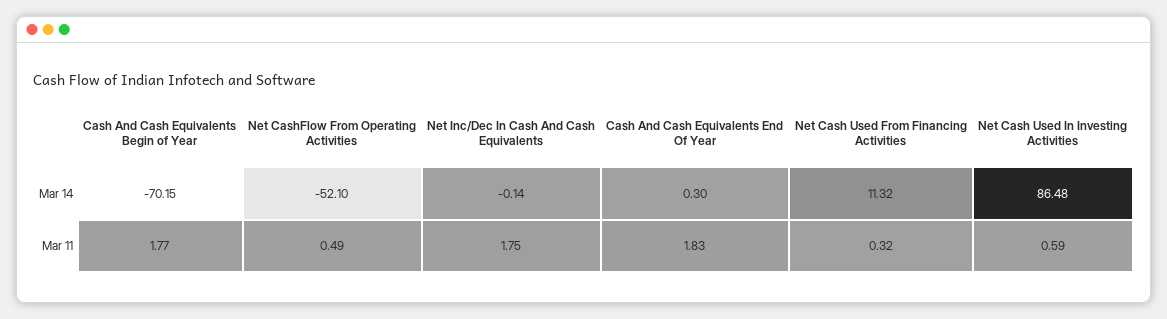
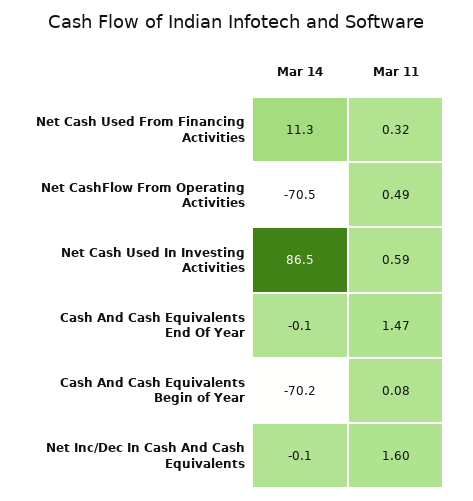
  {
    "Cash And Cash Equivalents Begin of Year": {
      "Mar 14": -70.15,
-     "Mar 11": 1.77
+     "Mar 11": 0.08
    },
    "Net CashFlow From Operating Activities": {
-     "Mar 14": -52.1,
+     "Mar 14": -70.5,
      "Mar 11": 0.49
    },
    "Net Inc/Dec In Cash And Cash Equivalents": {
      "Mar 14": -0.14,
-     "Mar 11": 1.75
+     "Mar 11": 1.6
    },
    "Cash And Cash Equivalents End Of Year": {
-     "Mar 14": 0.3,
+     "Mar 14": -0.1,
-     "Mar 11": 1.83
+     "Mar 11": 1.47
    },
    "Net Cash Used From Financing Activities": {
      "Mar 14": 11.32,
      "Mar 11": 0.32
    },
    "Net Cash Used In Investing Activities": {
      "Mar 14": 86.48,
      "Mar 11": 0.59
    }
  }

